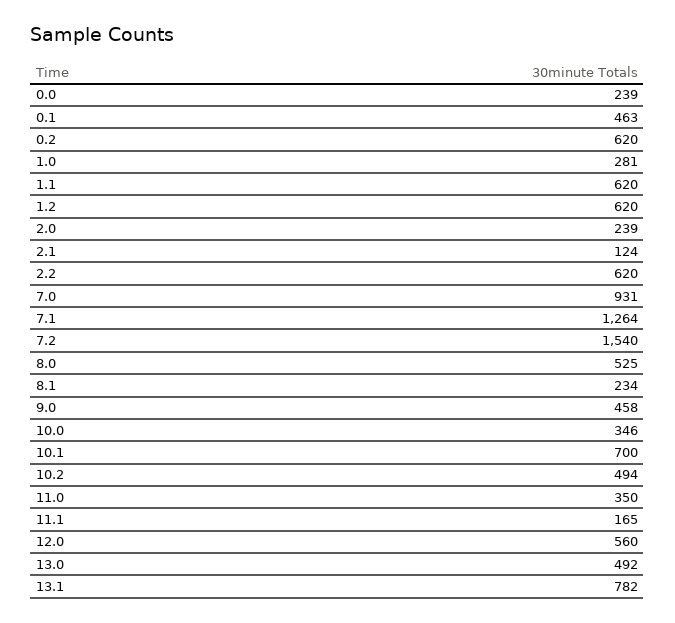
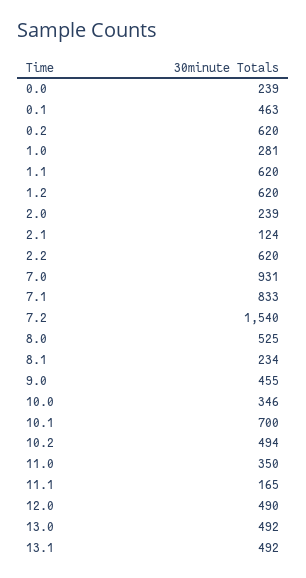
  {
    "0.0": 239,
    "0.1": 463,
    "0.2": 620,
    "1.0": 281,
    "1.1": 620,
    "1.2": 620,
    "2.0": 239,
    "2.1": 124,
    "2.2": 620,
    "7.0": 931,
-   "7.1": 1264,
+   "7.1": 833,
    "7.2": 1540,
    "8.0": 525,
    "8.1": 234,
-   "9.0": 458,
+   "9.0": 455,
    "10.0": 346,
    "10.1": 700,
    "10.2": 494,
    "11.0": 350,
    "11.1": 165,
-   "12.0": 560,
+   "12.0": 490,
    "13.0": 492,
-   "13.1": 782
+   "13.1": 492
  }

